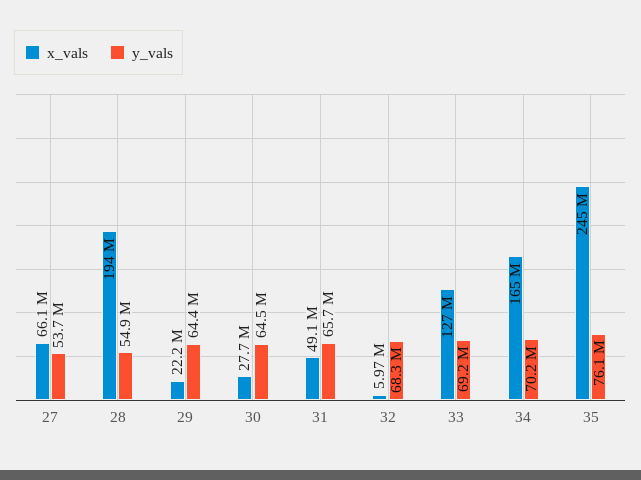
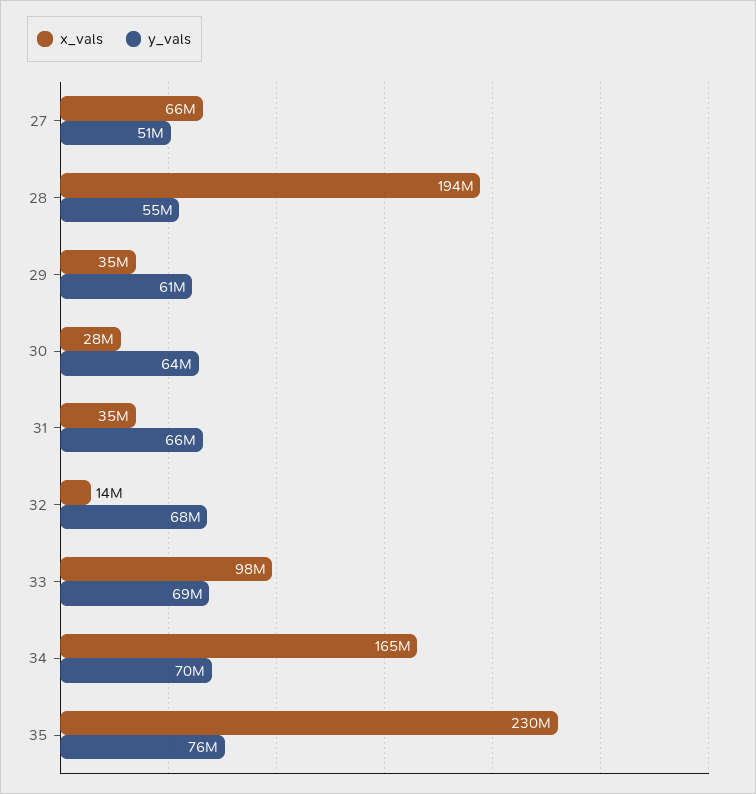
  {
    "x_vals": {
      "27": 66100000,
      "28": 194000000,
-     "29": 22200000,
+     "29": 35000000,
      "30": 27700000,
-     "31": 49100000,
+     "31": 35000000,
-     "32": 5970000,
+     "32": 14000000,
-     "33": 127000000,
+     "33": 98000000,
      "34": 165000000,
-     "35": 245000000
+     "35": 230000000
    },
    "y_vals": {
-     "27": 53700000,
+     "27": 51000000,
      "28": 54900000,
-     "29": 64400000,
+     "29": 61000000,
      "30": 64500000,
      "31": 65700000,
      "32": 68300000,
      "33": 69200000,
      "34": 70200000,
      "35": 76100000
    }
  }

